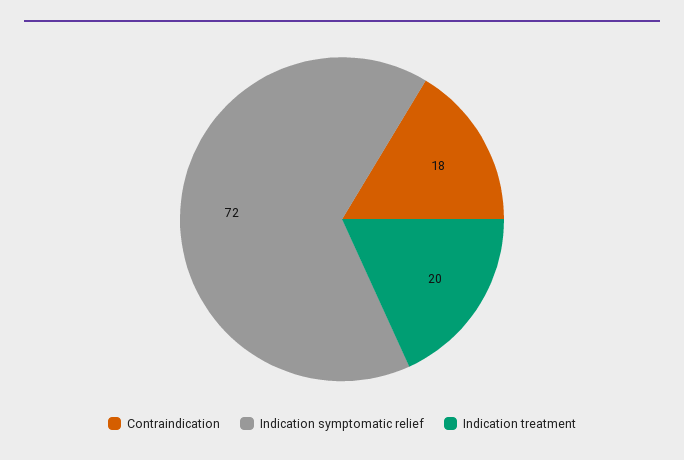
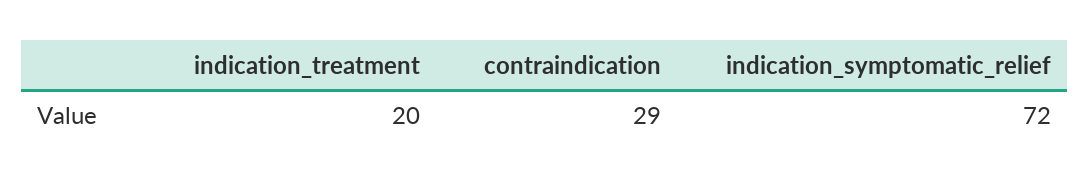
  {
-   "Contraindication": 18,
+   "Contraindication": 29,
    "Indication symptomatic relief": 72,
    "Indication treatment": 20
  }

